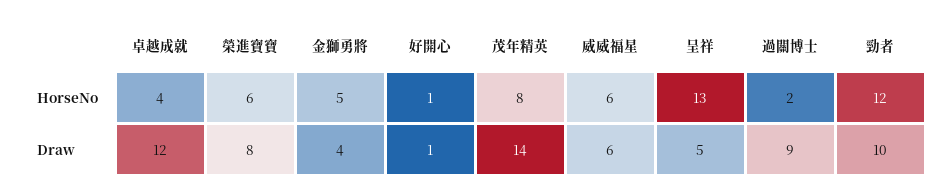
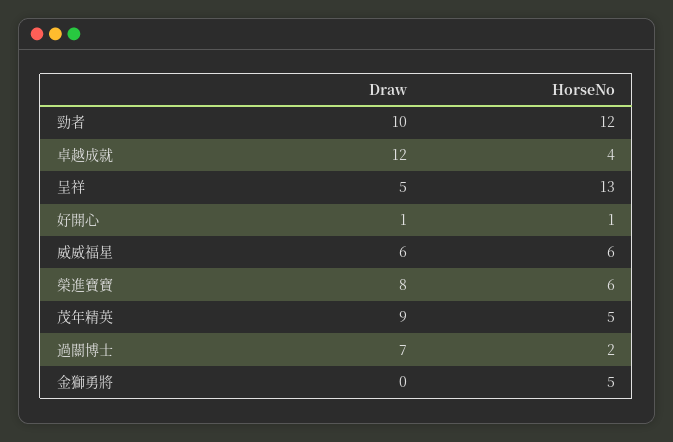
  {
    "卓越成就": {
      "HorseNo": 4,
      "Draw": 12
    },
    "榮進寶寶": {
      "HorseNo": 6,
      "Draw": 8
    },
    "金獅勇將": {
      "HorseNo": 5,
-     "Draw": 4
+     "Draw": 0
    },
    "好開心": {
      "HorseNo": 1,
      "Draw": 1
    },
    "茂年精英": {
-     "HorseNo": 8,
+     "HorseNo": 5,
-     "Draw": 14
+     "Draw": 9
    },
    "威威福星": {
      "HorseNo": 6,
      "Draw": 6
    },
    "呈祥": {
      "HorseNo": 13,
      "Draw": 5
    },
    "過關博士": {
      "HorseNo": 2,
-     "Draw": 9
+     "Draw": 7
    },
    "勁者": {
      "HorseNo": 12,
      "Draw": 10
    }
  }

